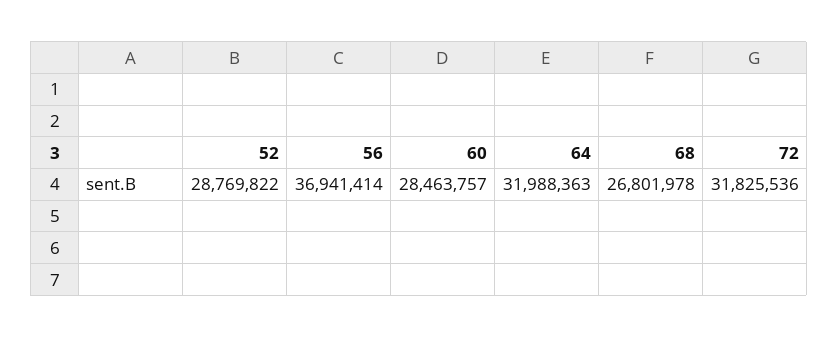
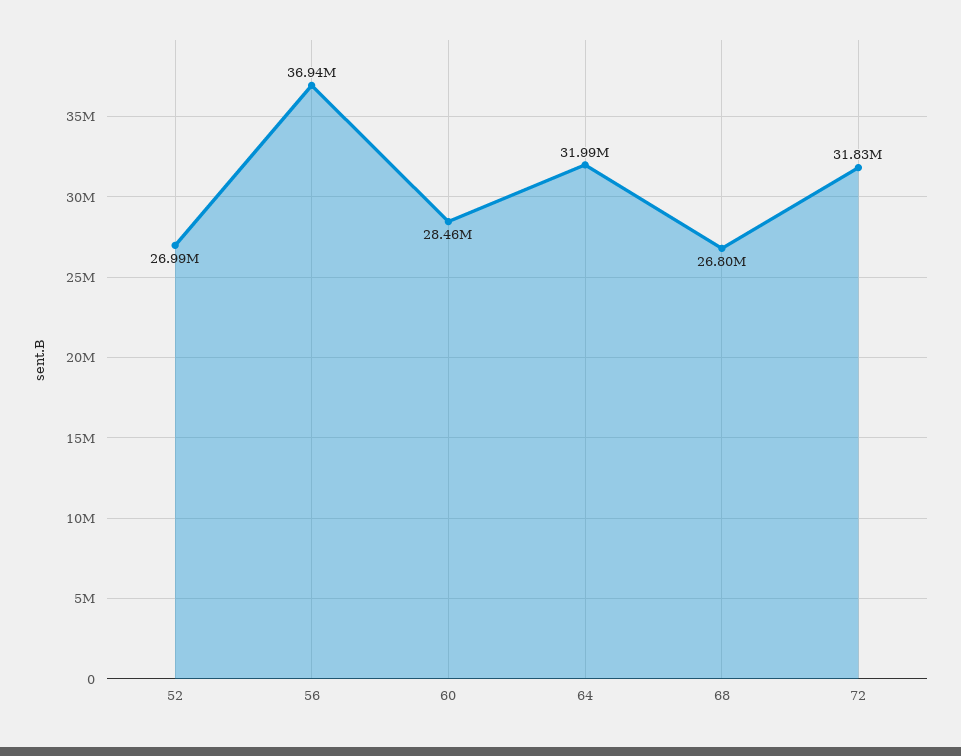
  {
-   "52": 28769822,
+   "52": 26990000,
    "56": 36941414,
    "60": 28463757,
    "64": 31988363,
    "68": 26801978,
    "72": 31825536
  }

